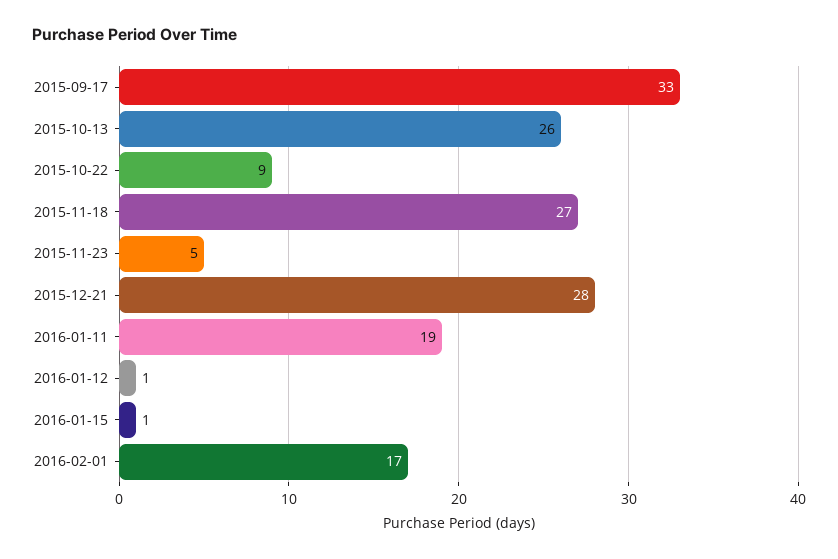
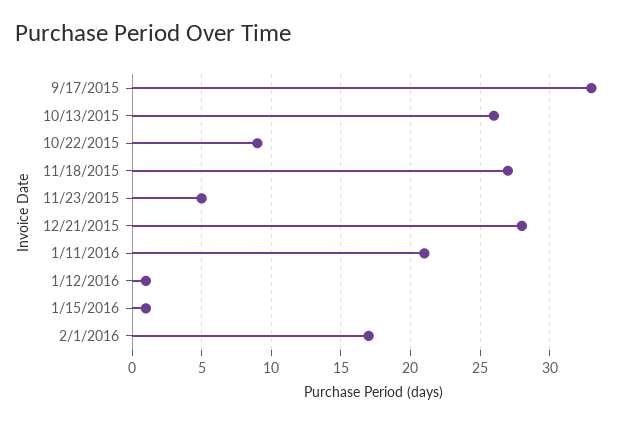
  {
    "2015-09-17": 33,
    "2015-10-13": 26,
    "2015-10-22": 9,
    "2015-11-18": 27,
    "2015-11-23": 5,
    "2015-12-21": 28,
-   "2016-01-11": 19,
+   "2016-01-11": 21,
    "2016-01-12": 1,
    "2016-01-15": 1,
    "2016-02-01": 17
  }

